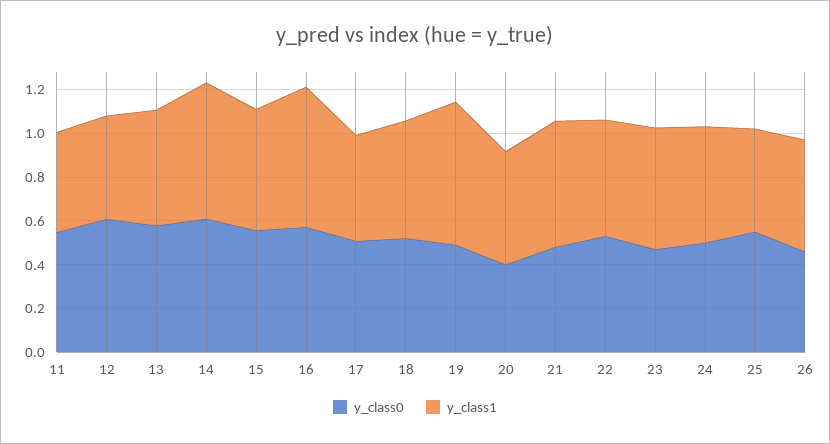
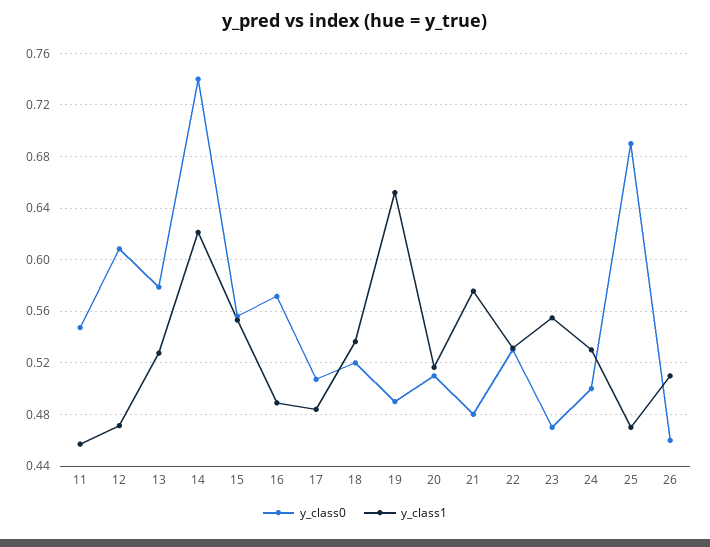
  {
    "y_class0": {
      "11": 0.545,
      "12": 0.61,
      "13": 0.58,
-     "14": 0.6,
+     "14": 0.74,
      "15": 0.555,
      "16": 0.57,
      "17": 0.505,
      "18": 0.52,
      "19": 0.49,
-     "20": 0.4,
+     "20": 0.51,
      "21": 0.48,
      "22": 0.53,
      "23": 0.47,
      "24": 0.5,
-     "25": 0.55,
+     "25": 0.69,
      "26": 0.46
    },
    "y_class1": {
      "11": 0.455,
      "12": 0.47,
      "13": 0.53,
      "14": 0.62,
      "15": 0.555,
-     "16": 0.65,
+     "16": 0.49,
      "17": 0.485,
      "18": 0.535,
      "19": 0.65,
      "20": 0.515,
      "21": 0.575,
      "22": 0.53,
      "23": 0.555,
      "24": 0.53,
      "25": 0.47,
      "26": 0.51
    }
  }

